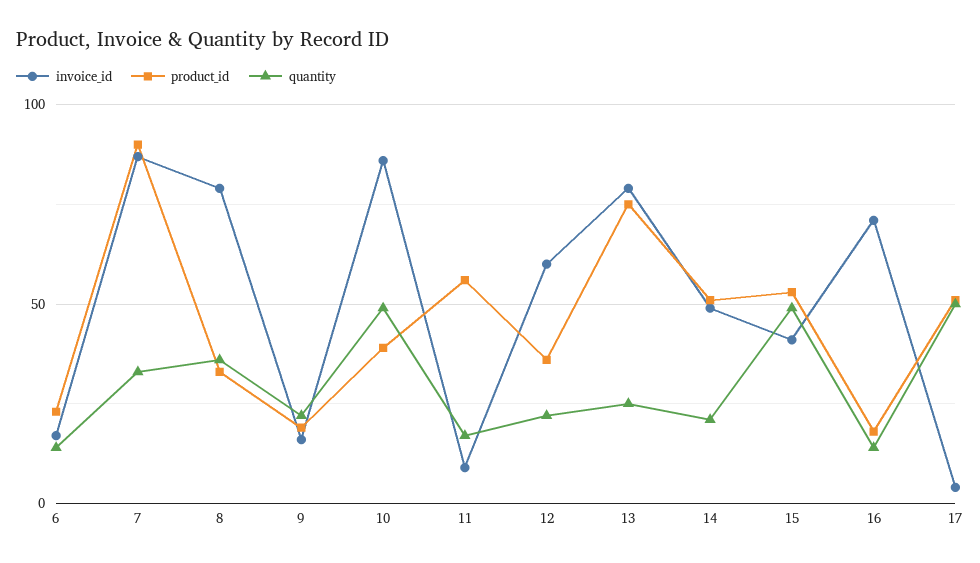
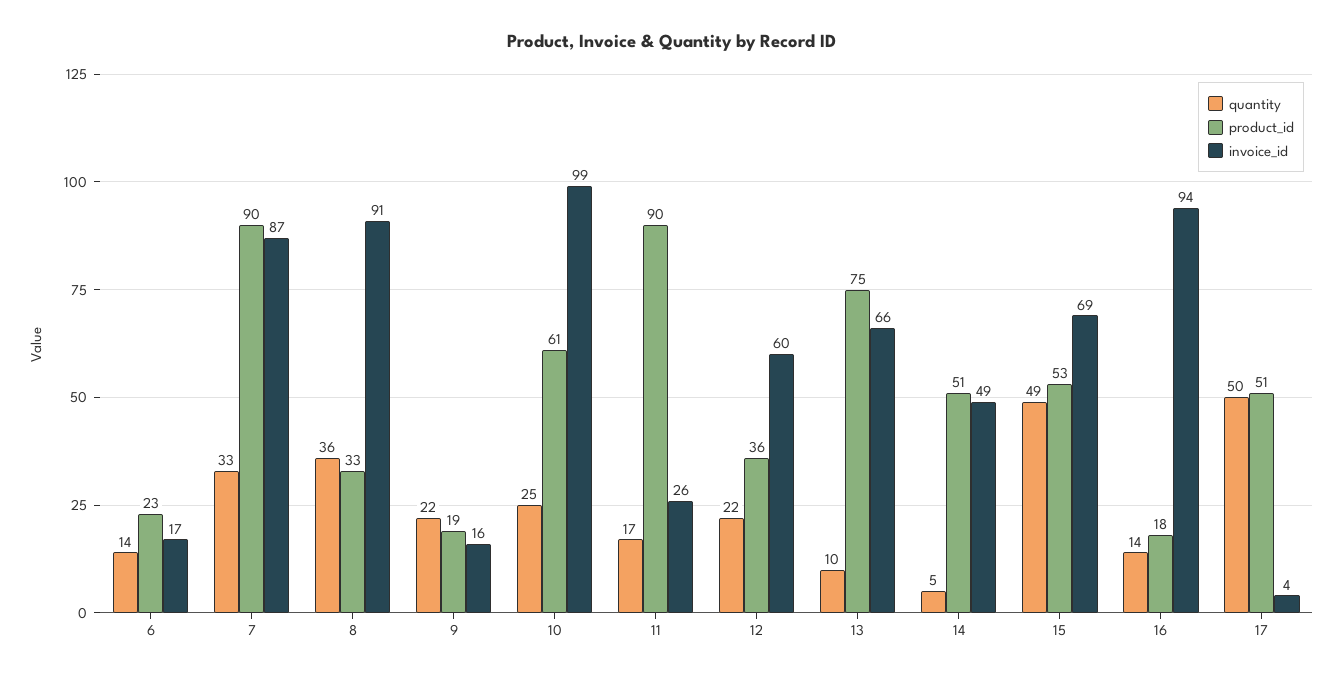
  {
    "invoice_id": {
      "6": 17,
      "7": 87,
-     "8": 80,
+     "8": 91,
      "9": 16,
-     "10": 85,
+     "10": 99,
-     "11": 10,
+     "11": 26,
      "12": 60,
-     "13": 80,
+     "13": 66,
      "14": 49,
-     "15": 40,
+     "15": 69,
-     "16": 70,
+     "16": 94,
      "17": 4
    },
    "product_id": {
      "6": 23,
      "7": 90,
      "8": 33,
      "9": 19,
-     "10": 40,
+     "10": 61,
-     "11": 55,
+     "11": 90,
      "12": 36,
      "13": 75,
      "14": 51,
      "15": 53,
      "16": 18,
      "17": 51
    },
    "quantity": {
      "6": 14,
      "7": 33,
      "8": 36,
      "9": 22,
-     "10": 50,
+     "10": 25,
      "11": 17,
      "12": 22,
-     "13": 25,
+     "13": 10,
-     "14": 20,
+     "14": 5,
      "15": 49,
      "16": 14,
      "17": 50
    }
  }

